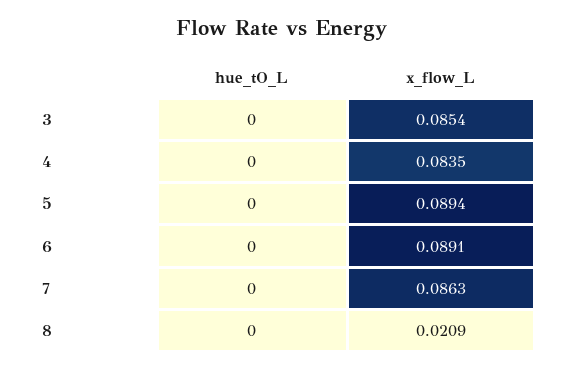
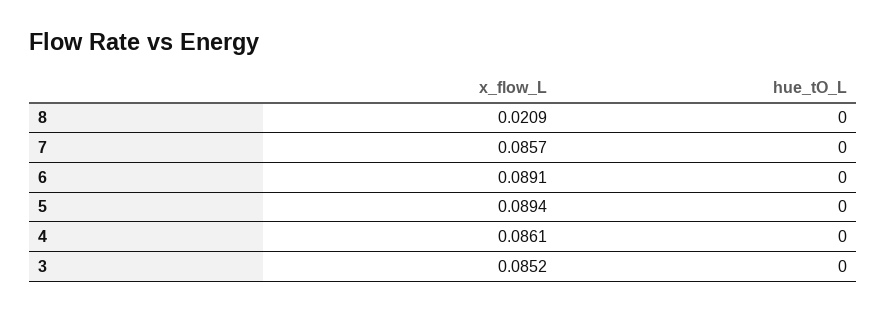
  {
    "hue_tO_L": {
      "3": 0,
      "4": 0,
      "5": 0,
      "6": 0,
      "7": 0,
      "8": 0
    },
    "x_flow_L": {
-     "3": 0.0854,
+     "3": 0.0852,
-     "4": 0.0835,
+     "4": 0.0861,
      "5": 0.0894,
      "6": 0.0891,
-     "7": 0.0863,
+     "7": 0.0857,
      "8": 0.0209
    }
  }

